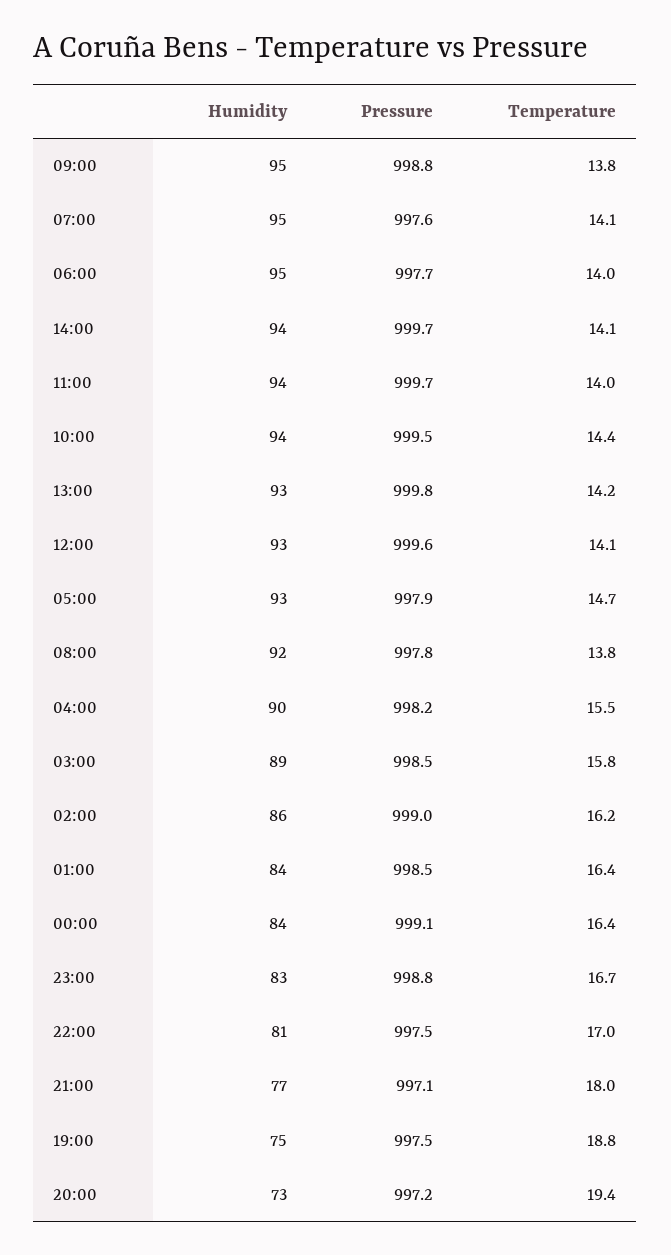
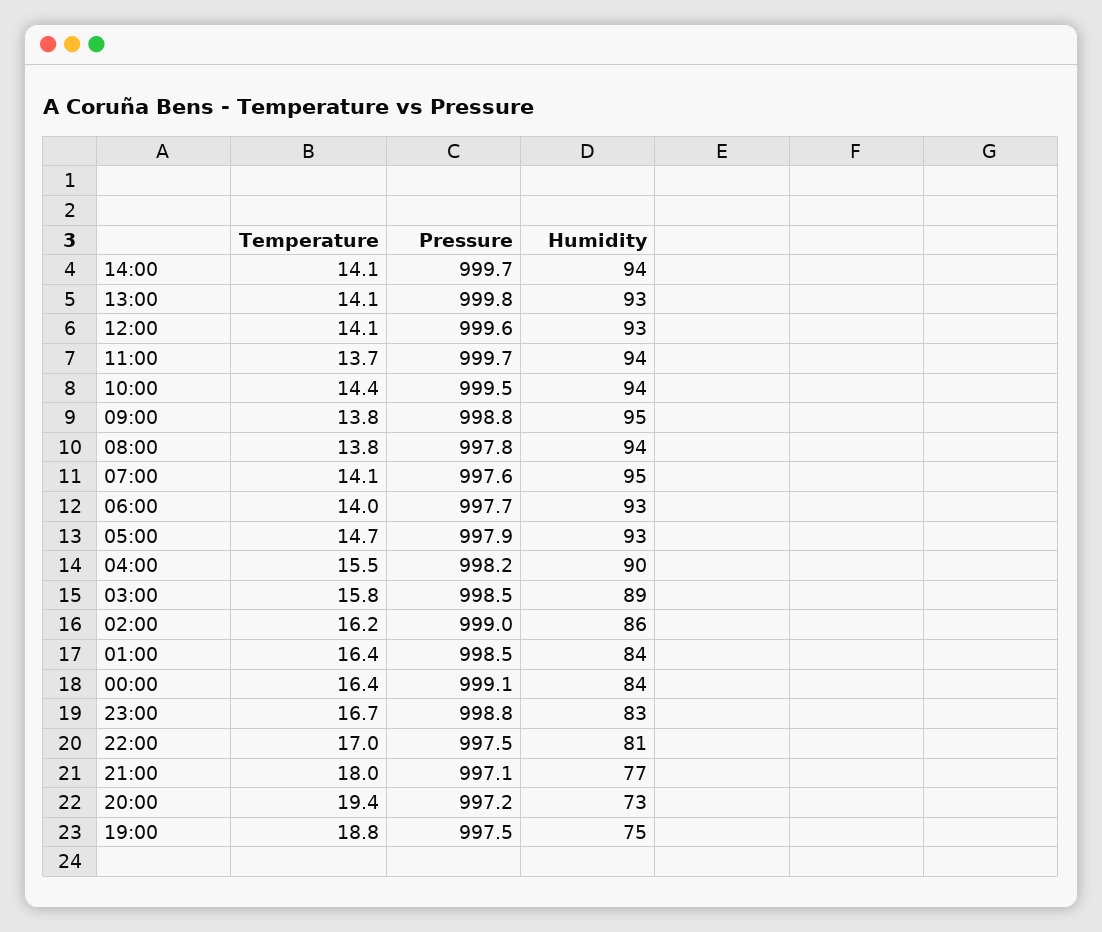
  {
    "Humidity": {
      "09:00": 95,
      "07:00": 95,
-     "06:00": 95,
+     "06:00": 93,
      "14:00": 94,
      "11:00": 94,
      "10:00": 94,
      "13:00": 93,
      "12:00": 93,
      "05:00": 93,
-     "08:00": 92,
+     "08:00": 94,
      "04:00": 90,
      "03:00": 89,
      "02:00": 86,
      "01:00": 84,
      "00:00": 84,
      "23:00": 83,
      "22:00": 81,
      "21:00": 77,
      "19:00": 75,
      "20:00": 73
    },
    "Pressure": {
      "09:00": 998.8,
      "07:00": 997.6,
      "06:00": 997.7,
      "14:00": 999.7,
      "11:00": 999.7,
      "10:00": 999.5,
      "13:00": 999.8,
      "12:00": 999.6,
      "05:00": 997.9,
      "08:00": 997.8,
      "04:00": 998.2,
      "03:00": 998.5,
      "02:00": 999,
      "01:00": 998.5,
      "00:00": 999.1,
      "23:00": 998.8,
      "22:00": 997.5,
      "21:00": 997.1,
      "19:00": 997.5,
      "20:00": 997.2
    },
    "Temperature": {
      "09:00": 13.8,
      "07:00": 14.1,
      "06:00": 14,
      "14:00": 14.1,
-     "11:00": 14,
+     "11:00": 13.7,
      "10:00": 14.4,
-     "13:00": 14.2,
+     "13:00": 14.1,
      "12:00": 14.1,
      "05:00": 14.7,
      "08:00": 13.8,
      "04:00": 15.5,
      "03:00": 15.8,
      "02:00": 16.2,
      "01:00": 16.4,
      "00:00": 16.4,
      "23:00": 16.7,
      "22:00": 17,
      "21:00": 18,
      "19:00": 18.8,
      "20:00": 19.4
    }
  }

